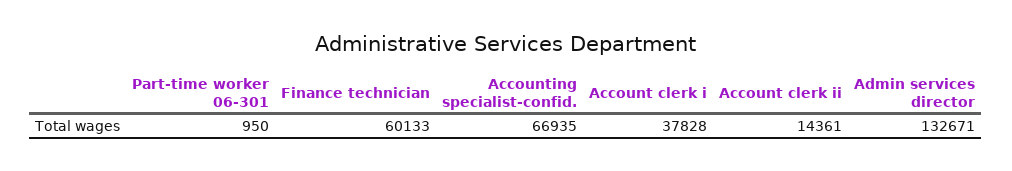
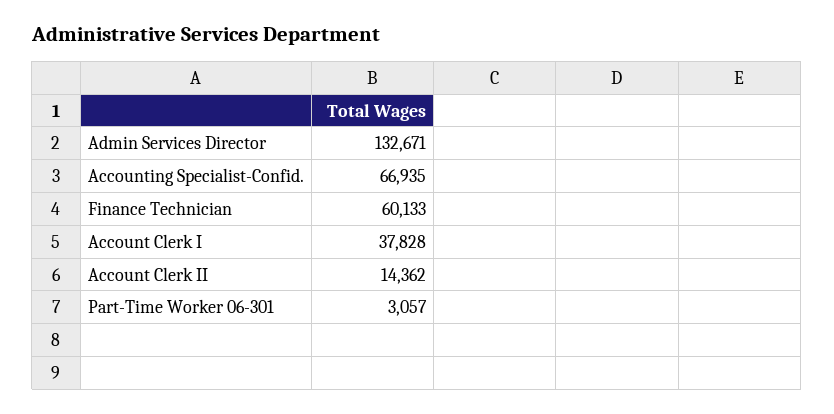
  {
-   "Part-time worker 06-301": 950,
+   "Part-time worker 06-301": 3057,
    "Finance technician": 60133,
    "Accounting specialist-confid.": 66935,
    "Account clerk i": 37828,
-   "Account clerk ii": 14361,
+   "Account clerk ii": 14362,
    "Admin services director": 132671
  }

